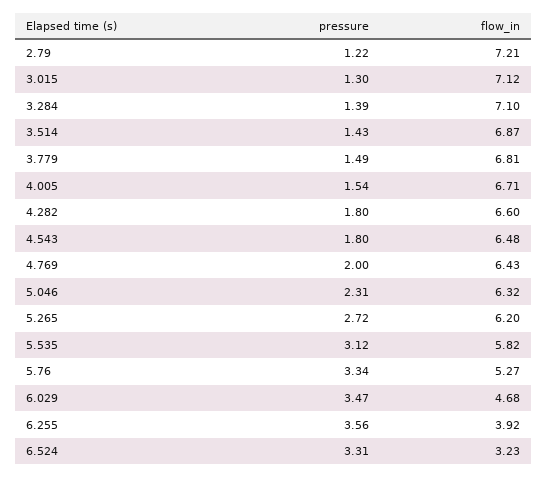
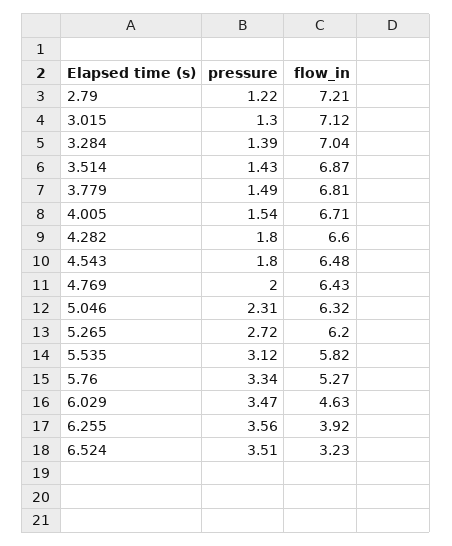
  {
    "pressure": {
      "2.79": 1.22,
      "3.015": 1.3,
      "3.284": 1.39,
      "3.514": 1.43,
      "3.779": 1.49,
      "4.005": 1.54,
      "4.282": 1.8,
      "4.543": 1.8,
      "4.769": 2,
      "5.046": 2.31,
      "5.265": 2.72,
      "5.535": 3.12,
      "5.76": 3.34,
      "6.029": 3.47,
      "6.255": 3.56,
-     "6.524": 3.31
+     "6.524": 3.51
    },
    "flow_in": {
      "2.79": 7.21,
      "3.015": 7.12,
-     "3.284": 7.1,
+     "3.284": 7.04,
      "3.514": 6.87,
      "3.779": 6.81,
      "4.005": 6.71,
      "4.282": 6.6,
      "4.543": 6.48,
      "4.769": 6.43,
      "5.046": 6.32,
      "5.265": 6.2,
      "5.535": 5.82,
      "5.76": 5.27,
-     "6.029": 4.68,
+     "6.029": 4.63,
      "6.255": 3.92,
      "6.524": 3.23
    }
  }

